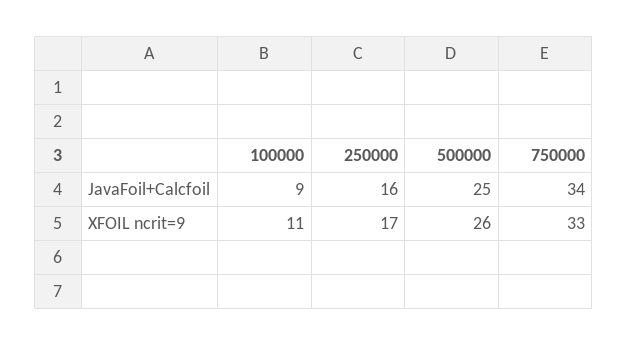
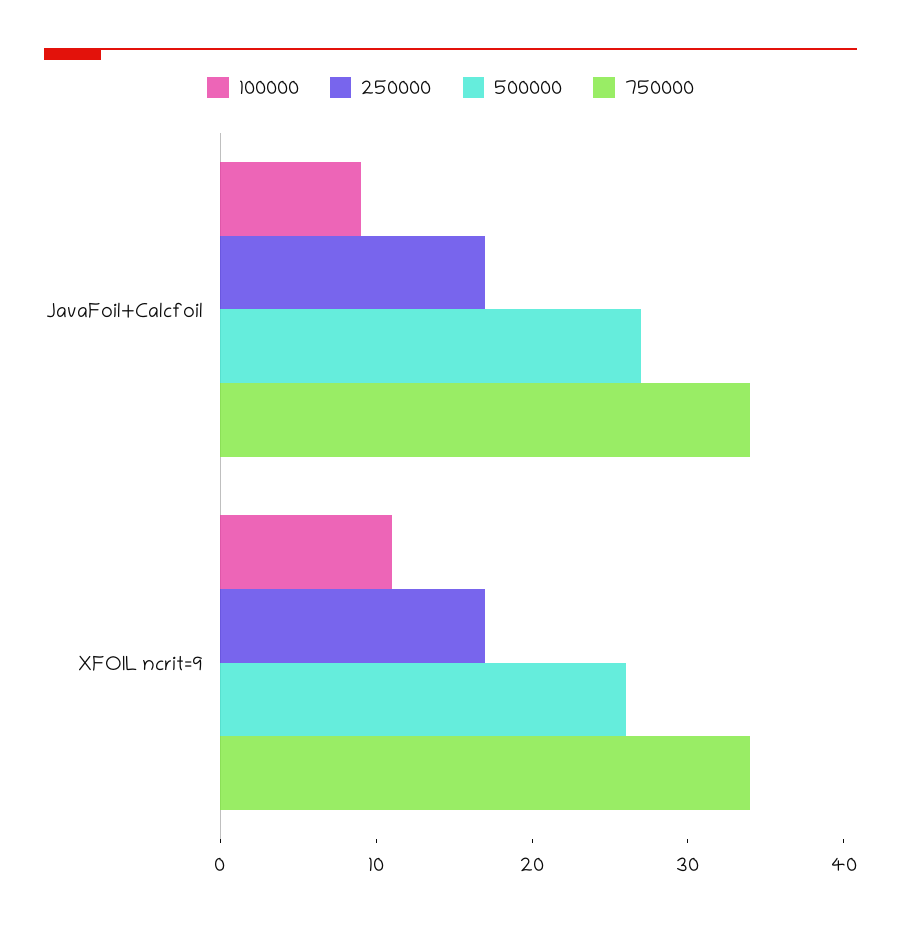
  {
    "100000": {
      "JavaFoil+Calcfoil": 9,
      "XFOIL ncrit=9": 11
    },
    "250000": {
-     "JavaFoil+Calcfoil": 16,
+     "JavaFoil+Calcfoil": 17,
      "XFOIL ncrit=9": 17
    },
    "500000": {
-     "JavaFoil+Calcfoil": 25,
+     "JavaFoil+Calcfoil": 27,
      "XFOIL ncrit=9": 26
    },
    "750000": {
      "JavaFoil+Calcfoil": 34,
-     "XFOIL ncrit=9": 33
+     "XFOIL ncrit=9": 34
    }
  }

